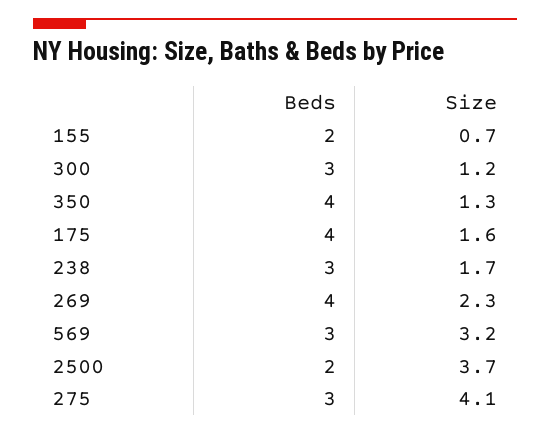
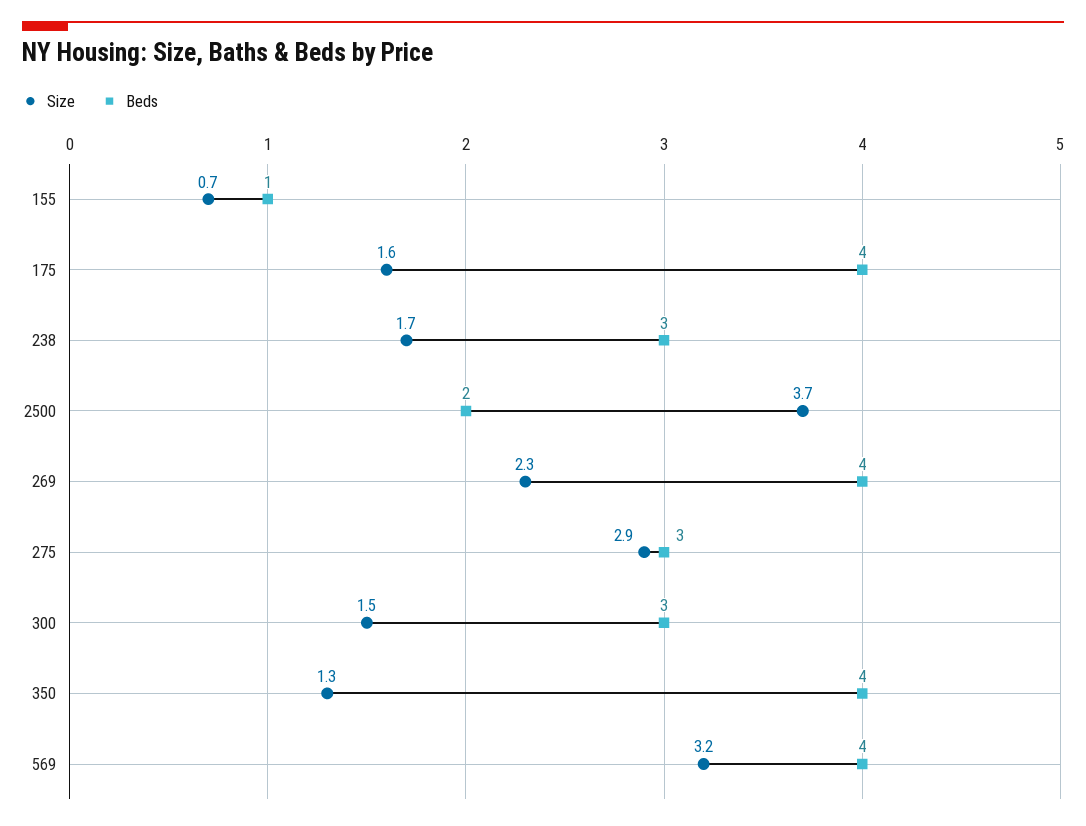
  {
    "Beds": {
-     "155": 2,
+     "155": 1,
      "300": 3,
      "350": 4,
      "175": 4,
      "238": 3,
      "269": 4,
-     "569": 3,
+     "569": 4,
      "2500": 2,
      "275": 3
    },
    "Size": {
      "155": 0.7,
-     "300": 1.2,
+     "300": 1.5,
      "350": 1.3,
      "175": 1.6,
      "238": 1.7,
      "269": 2.3,
      "569": 3.2,
      "2500": 3.7,
-     "275": 4.1
+     "275": 2.9
    }
  }

